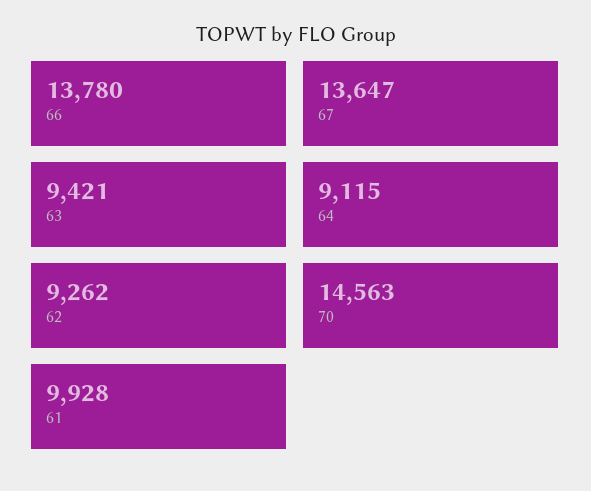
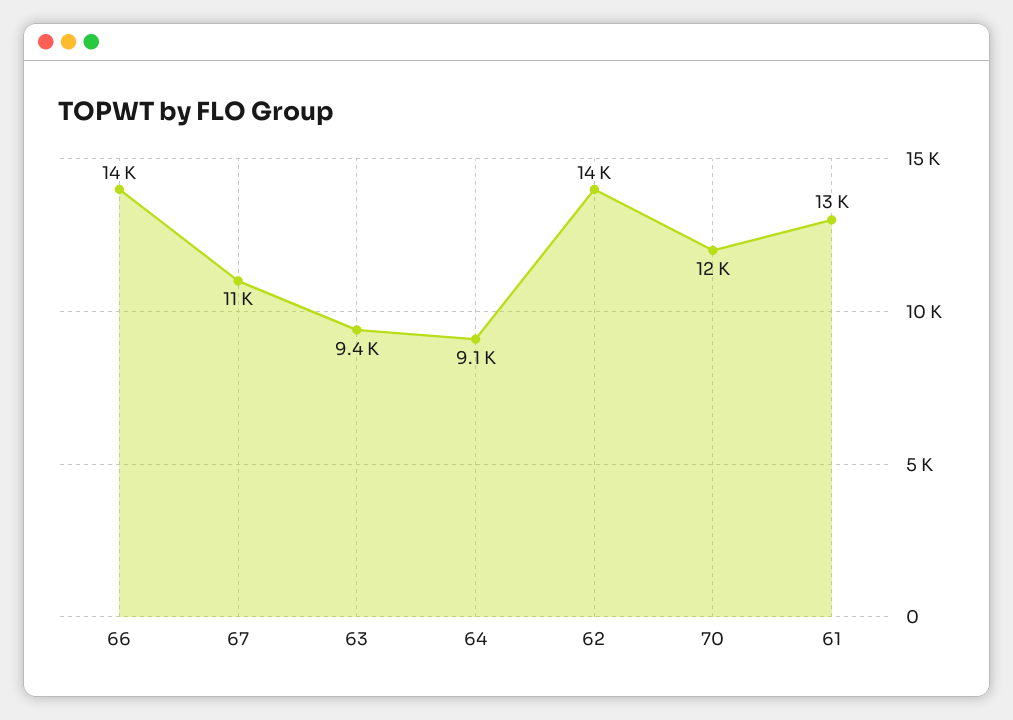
  {
    "66": 13780,
-   "67": 13647,
+   "67": 11000,
    "63": 9421,
    "64": 9115,
-   "62": 9262,
+   "62": 14000,
-   "70": 14563,
+   "70": 12000,
-   "61": 9928
+   "61": 13000
  }

